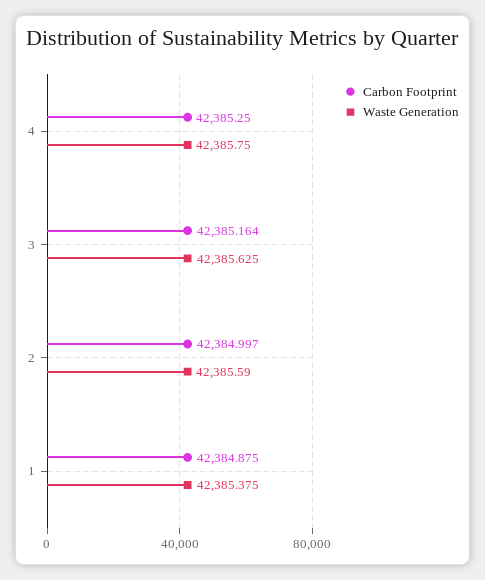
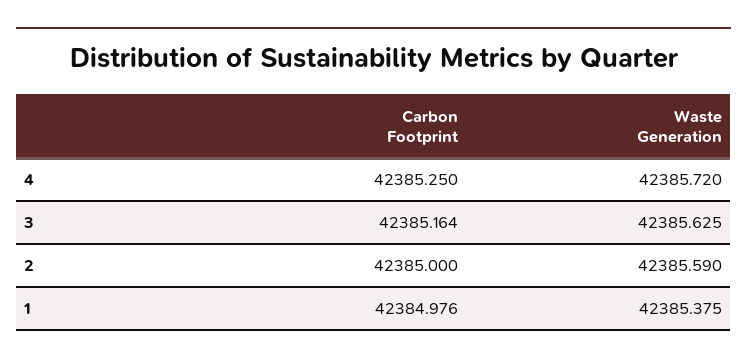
  {
    "Carbon Footprint": {
      "4": 42385.25,
      "3": 42385.164,
-     "2": 42384.997,
+     "2": 42385,
-     "1": 42384.875
+     "1": 42384.976
    },
    "Waste Generation": {
-     "4": 42385.75,
+     "4": 42385.72,
      "3": 42385.625,
      "2": 42385.59,
      "1": 42385.375
    }
  }

